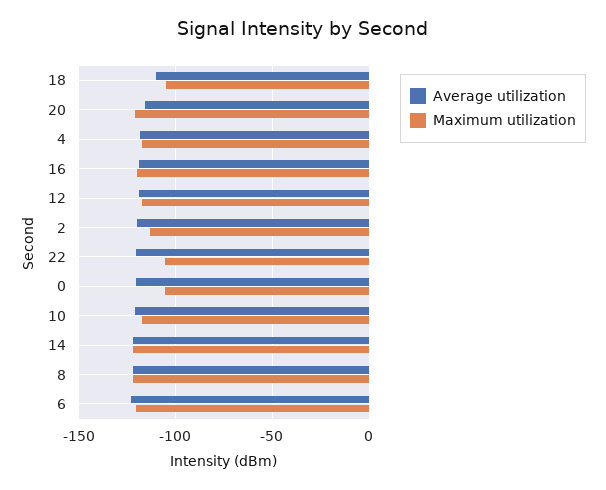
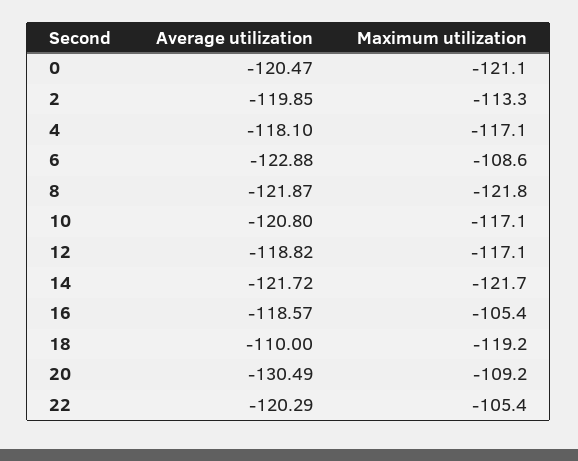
  {
    "Average utilization": {
      "18": -110,
-     "20": -115,
+     "20": -130.49,
      "4": -118.1,
      "16": -118.57,
      "12": -118.82,
      "2": -119.85,
      "22": -120.29,
      "0": -120.47,
      "10": -120.8,
      "14": -121.72,
      "8": -121.87,
      "6": -122.88
    },
    "Maximum utilization": {
-     "18": -105,
+     "18": -119.2,
-     "20": -120,
+     "20": -109.2,
      "4": -117.1,
-     "16": -120,
+     "16": -105.4,
      "12": -117.1,
      "2": -113.3,
      "22": -105.4,
-     "0": -105,
+     "0": -121.1,
      "10": -117.1,
      "14": -121.7,
      "8": -121.8,
-     "6": -120
+     "6": -108.6
    }
  }

